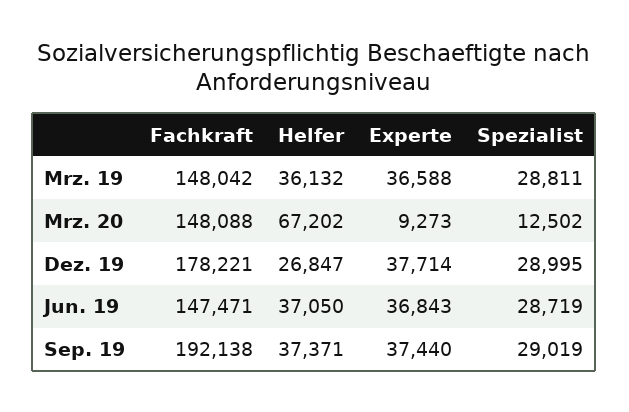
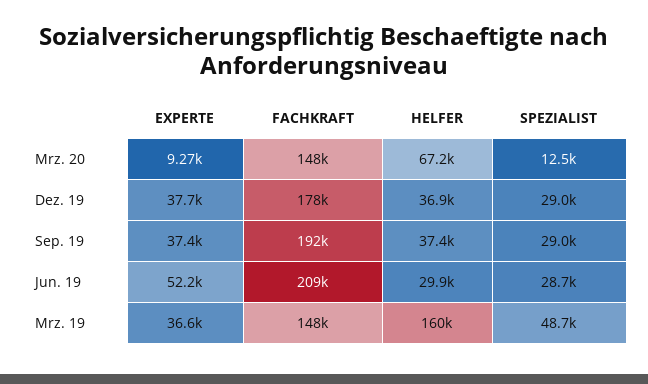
  {
    "Fachkraft": {
      "Mrz. 19": 148042,
      "Mrz. 20": 148088,
      "Dez. 19": 178221,
-     "Jun. 19": 147471,
+     "Jun. 19": 209000,
      "Sep. 19": 192138
    },
    "Helfer": {
-     "Mrz. 19": 36132,
+     "Mrz. 19": 160000,
      "Mrz. 20": 67202,
-     "Dez. 19": 26847,
+     "Dez. 19": 36900,
-     "Jun. 19": 37050,
+     "Jun. 19": 29900,
      "Sep. 19": 37371
    },
    "Experte": {
      "Mrz. 19": 36588,
      "Mrz. 20": 9273,
      "Dez. 19": 37714,
-     "Jun. 19": 36843,
+     "Jun. 19": 52200,
      "Sep. 19": 37440
    },
    "Spezialist": {
-     "Mrz. 19": 28811,
+     "Mrz. 19": 48700,
      "Mrz. 20": 12502,
      "Dez. 19": 28995,
      "Jun. 19": 28719,
      "Sep. 19": 29019
    }
  }

